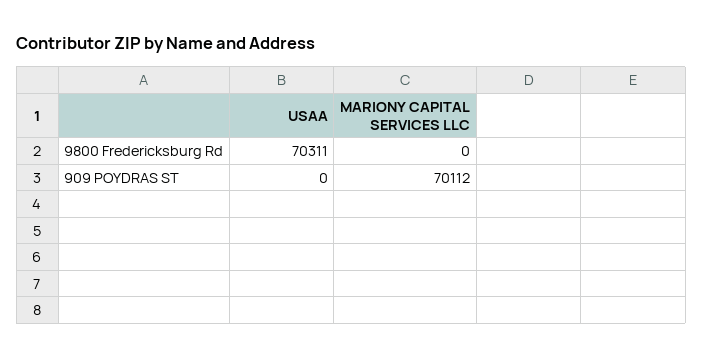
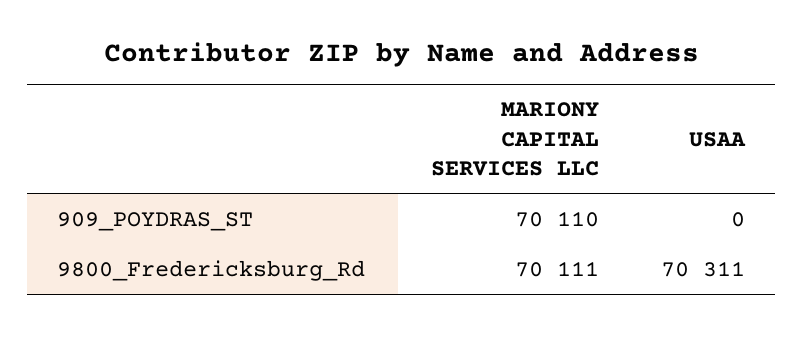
  {
    "USAA": {
      "9800 Fredericksburg Rd": 70311,
      "909 POYDRAS ST": 0
    },
    "MARIONY CAPITAL SERVICES LLC": {
-     "9800 Fredericksburg Rd": 0,
+     "9800 Fredericksburg Rd": 70111,
-     "909 POYDRAS ST": 70112
+     "909 POYDRAS ST": 70110
    }
  }

